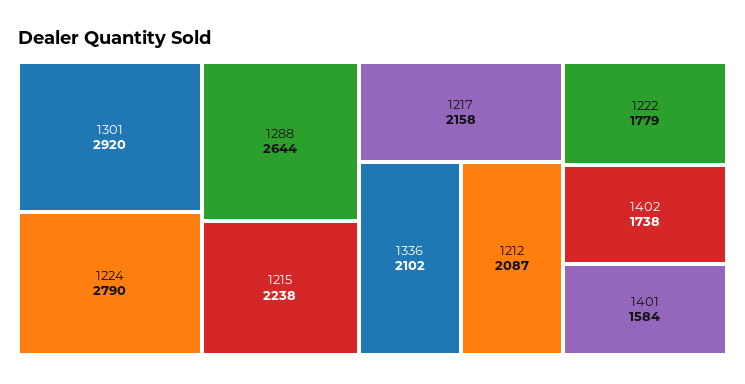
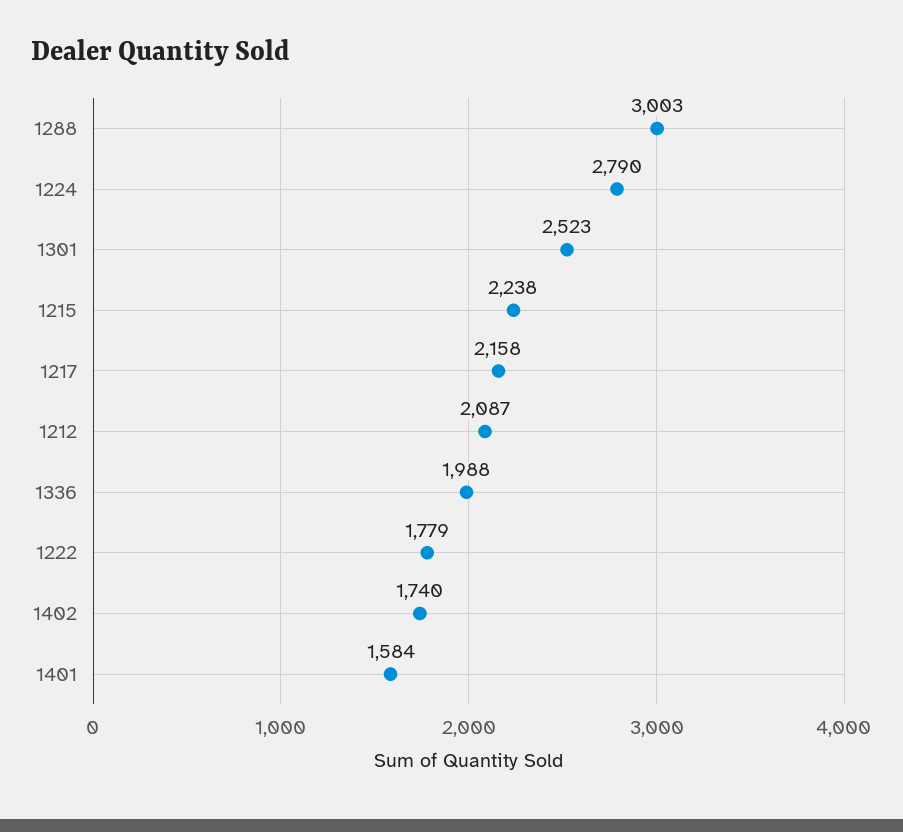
  {
-   "1301": 2920,
+   "1301": 2523,
    "1224": 2790,
-   "1288": 2644,
+   "1288": 3003,
    "1215": 2238,
    "1217": 2158,
-   "1336": 2102,
+   "1336": 1988,
    "1212": 2087,
    "1222": 1779,
-   "1402": 1738,
+   "1402": 1740,
    "1401": 1584
  }

